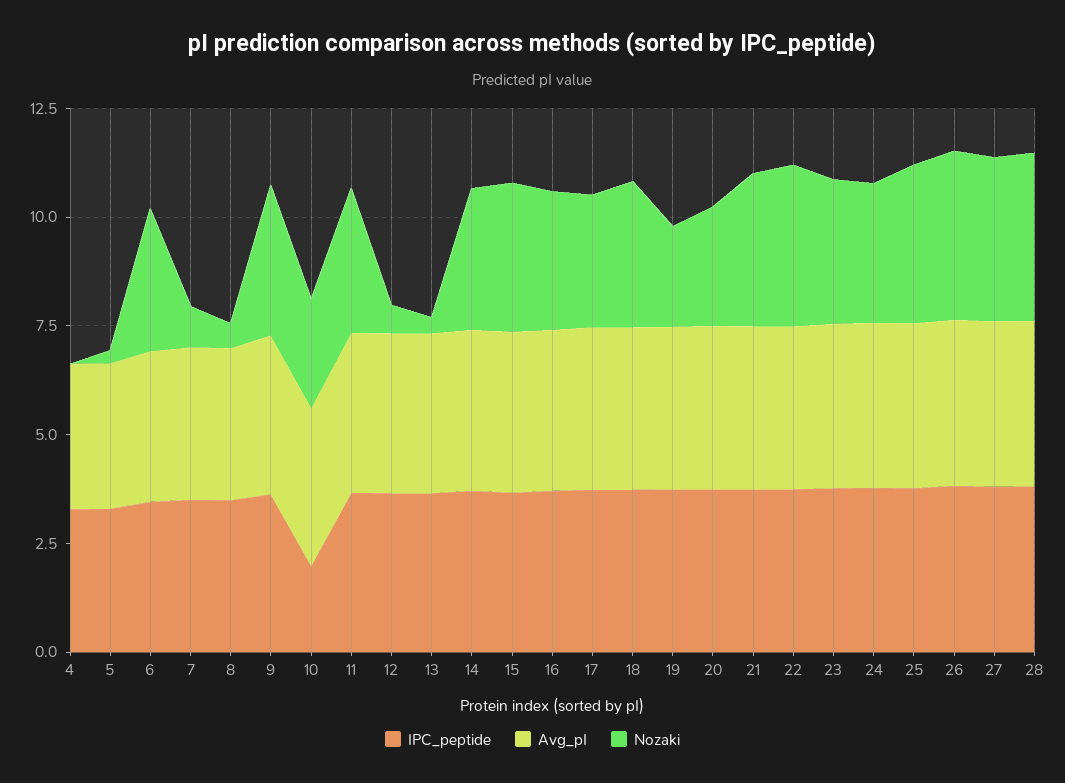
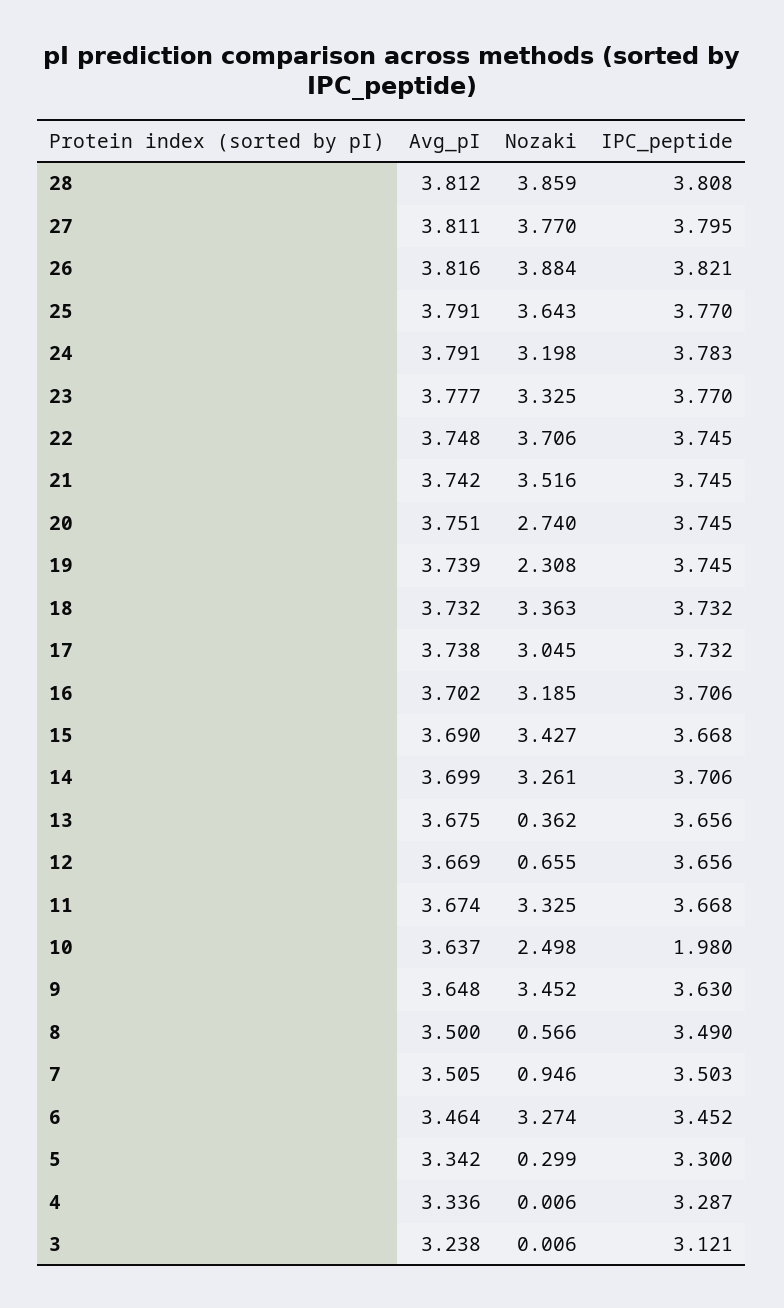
  {
    "IPC_peptide": {
      "4": 3.287,
      "5": 3.3,
      "6": 3.452,
      "7": 3.503,
      "8": 3.49,
      "9": 3.63,
      "10": 1.98,
      "11": 3.668,
      "12": 3.656,
      "13": 3.656,
      "14": 3.706,
      "15": 3.668,
      "16": 3.706,
      "17": 3.732,
      "18": 3.732,
      "19": 3.745,
      "20": 3.745,
      "21": 3.745,
      "22": 3.745,
      "23": 3.77,
      "24": 3.783,
      "25": 3.77,
      "26": 3.821,
      "27": 3.795,
-     "28": 3.808
+     "28": 3.808,
+     "3": 3.121
    },
    "Avg_pI": {
      "4": 3.336,
      "5": 3.342,
      "6": 3.464,
      "7": 3.505,
      "8": 3.5,
      "9": 3.648,
      "10": 3.637,
      "11": 3.674,
      "12": 3.669,
      "13": 3.675,
      "14": 3.699,
      "15": 3.69,
      "16": 3.702,
      "17": 3.738,
      "18": 3.732,
      "19": 3.739,
      "20": 3.751,
      "21": 3.742,
      "22": 3.748,
      "23": 3.777,
      "24": 3.791,
      "25": 3.791,
      "26": 3.816,
      "27": 3.811,
-     "28": 3.812
+     "28": 3.812,
+     "3": 3.238
    },
    "Nozaki": {
      "4": 0.006,
      "5": 0.299,
      "6": 3.274,
      "7": 0.946,
      "8": 0.566,
      "9": 3.452,
      "10": 2.498,
      "11": 3.325,
      "12": 0.655,
      "13": 0.362,
      "14": 3.261,
      "15": 3.427,
      "16": 3.185,
      "17": 3.045,
      "18": 3.363,
      "19": 2.308,
      "20": 2.74,
      "21": 3.516,
      "22": 3.706,
      "23": 3.325,
      "24": 3.198,
      "25": 3.643,
      "26": 3.884,
      "27": 3.77,
-     "28": 3.859
+     "28": 3.859,
+     "3": 0.006
    }
  }

